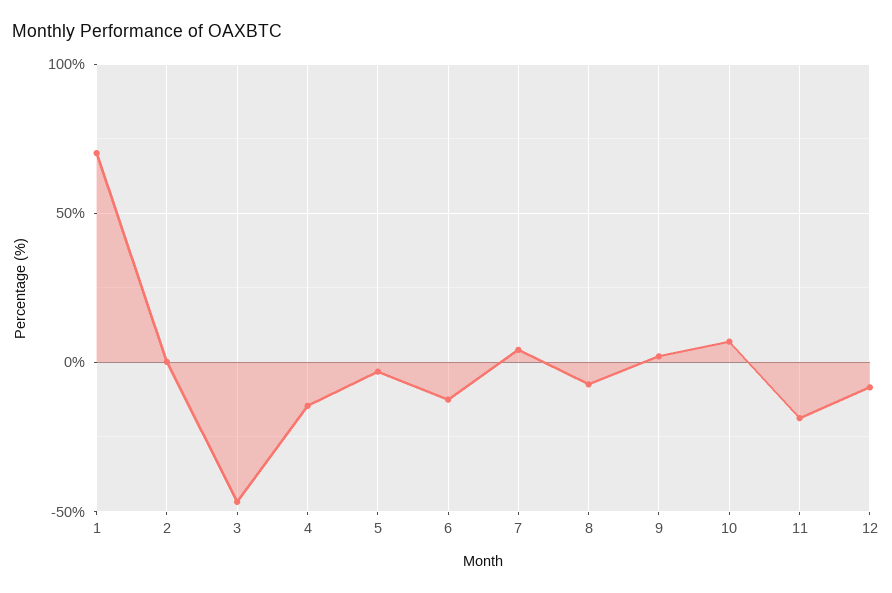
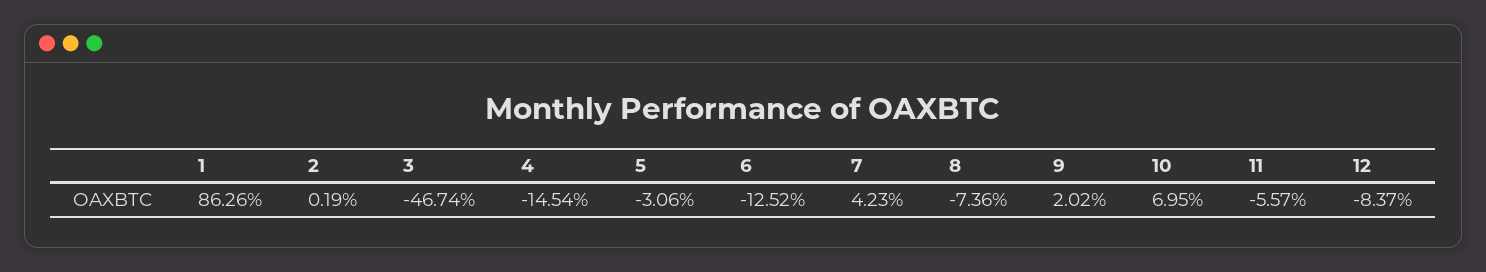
  {
-   "1": 70,
+   "1": 86.26,
    "2": 0.19,
    "3": -46.74,
    "4": -14.54,
    "5": -3.06,
    "6": -12.52,
    "7": 4.23,
    "8": -7.36,
    "9": 2.02,
    "10": 6.95,
-   "11": -20,
+   "11": -5.57,
    "12": -8.37
  }

